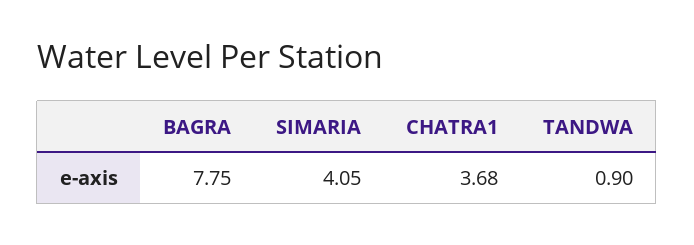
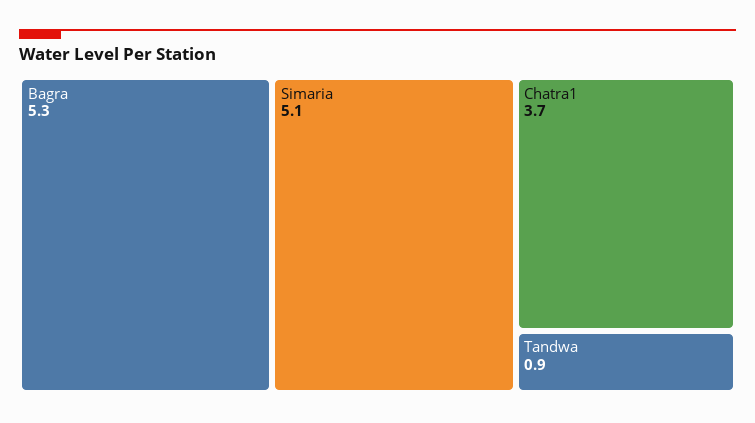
  {
-   "BAGRA": 7.75,
+   "BAGRA": 5.3,
-   "SIMARIA": 4.05,
+   "SIMARIA": 5.1,
    "CHATRA1": 3.68,
    "TANDWA": 0.9
  }

